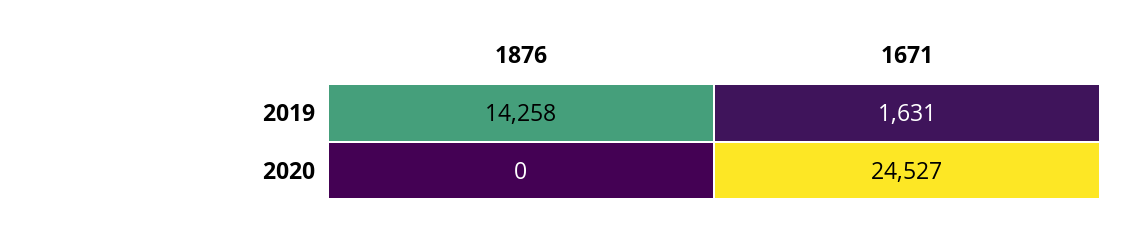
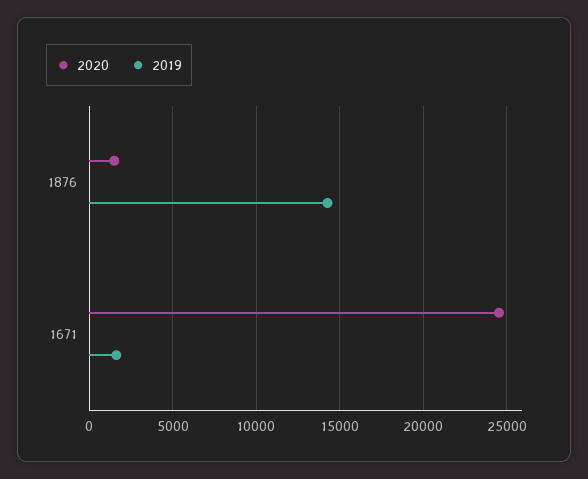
  {
    "2019": {
      "1876": 14258,
      "1671": 1631
    },
    "2020": {
-     "1876": 0,
+     "1876": 1500,
      "1671": 24527
    }
  }

